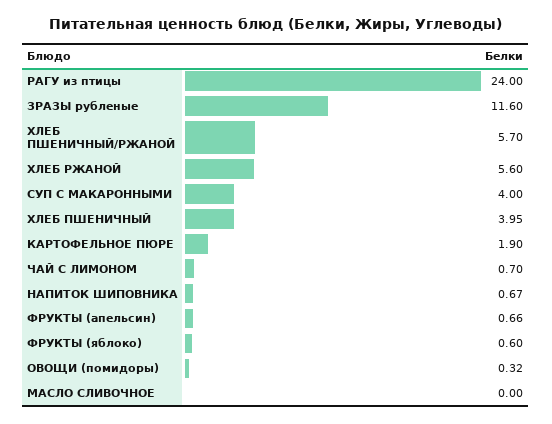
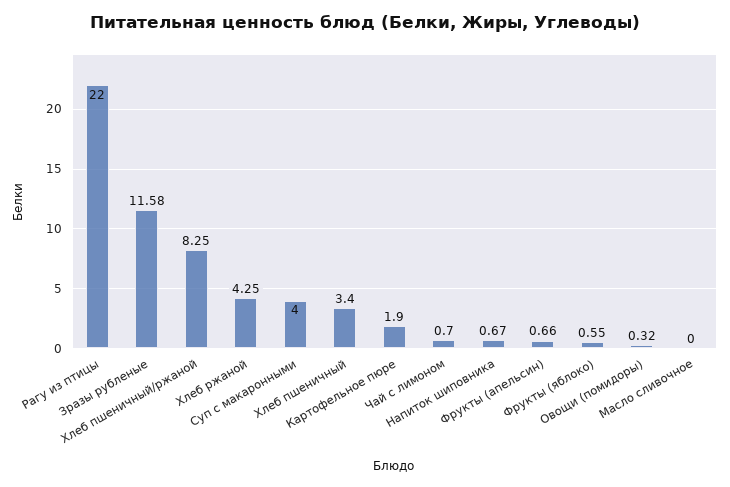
  {
-   "РАГУ из птицы": 24,
+   "РАГУ из птицы": 22,
-   "ЗРАЗЫ рубленые": 11.6,
+   "ЗРАЗЫ рубленые": 11.58,
-   "ХЛЕБ ПШЕНИЧНЫЙ/РЖАНОЙ": 5.7,
+   "ХЛЕБ ПШЕНИЧНЫЙ/РЖАНОЙ": 8.25,
-   "ХЛЕБ РЖАНОЙ": 5.6,
+   "ХЛЕБ РЖАНОЙ": 4.25,
    "СУП С МАКАРОННЫМИ": 4,
-   "ХЛЕБ ПШЕНИЧНЫЙ": 3.95,
+   "ХЛЕБ ПШЕНИЧНЫЙ": 3.4,
    "КАРТОФЕЛЬНОЕ ПЮРЕ": 1.9,
    "ЧАЙ С ЛИМОНОМ": 0.7,
    "НАПИТОК ШИПОВНИКА": 0.67,
    "ФРУКТЫ (апельсин)": 0.66,
-   "ФРУКТЫ (яблоко)": 0.6,
+   "ФРУКТЫ (яблоко)": 0.55,
    "ОВОЩИ (помидоры)": 0.32,
    "МАСЛО СЛИВОЧНОЕ": 0
  }

